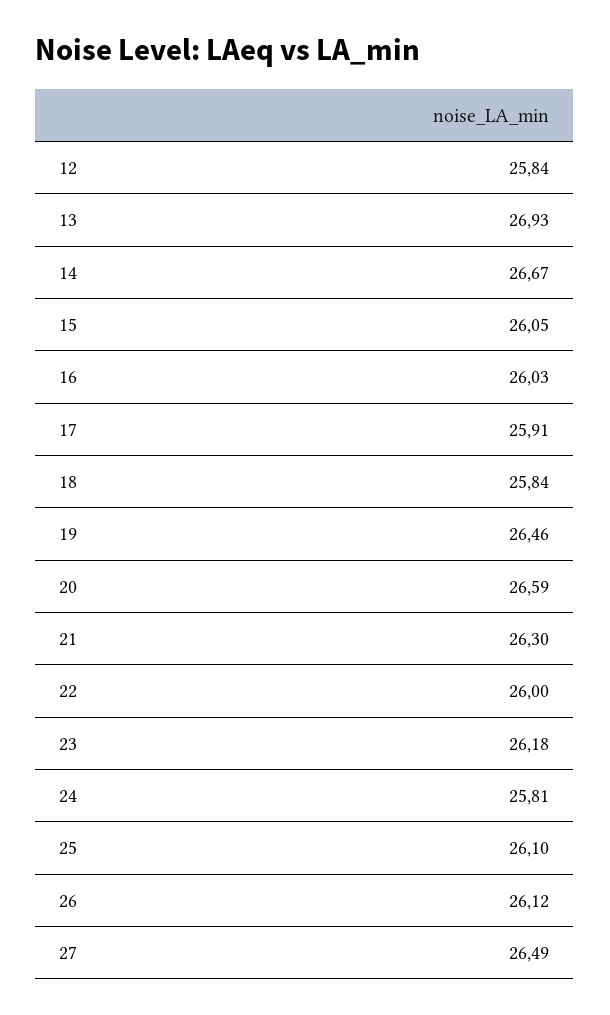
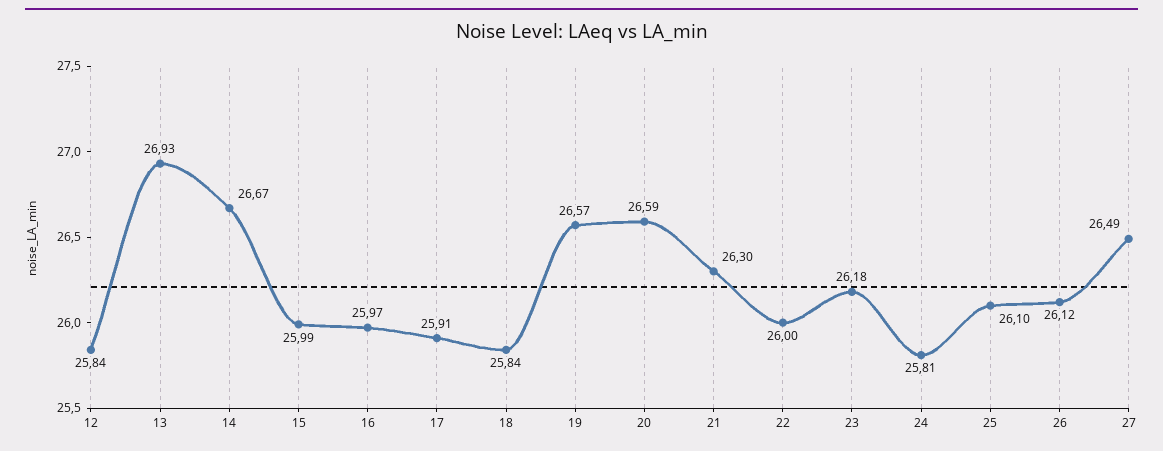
  {
    "12": 25.84,
    "13": 26.93,
    "14": 26.67,
-   "15": 26.05,
+   "15": 25.99,
-   "16": 26.03,
+   "16": 25.97,
    "17": 25.91,
    "18": 25.84,
-   "19": 26.46,
+   "19": 26.57,
    "20": 26.59,
    "21": 26.3,
    "22": 26,
    "23": 26.18,
    "24": 25.81,
    "25": 26.1,
    "26": 26.12,
    "27": 26.49
  }

